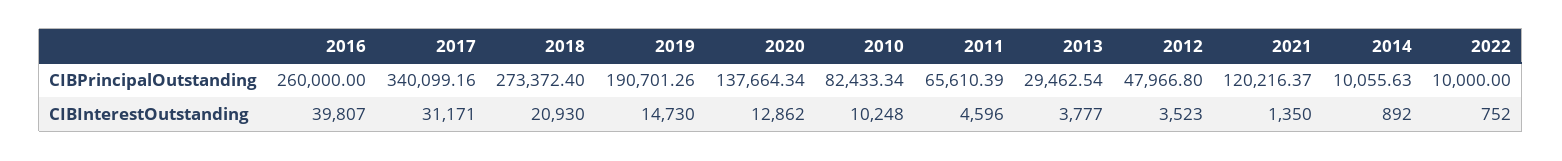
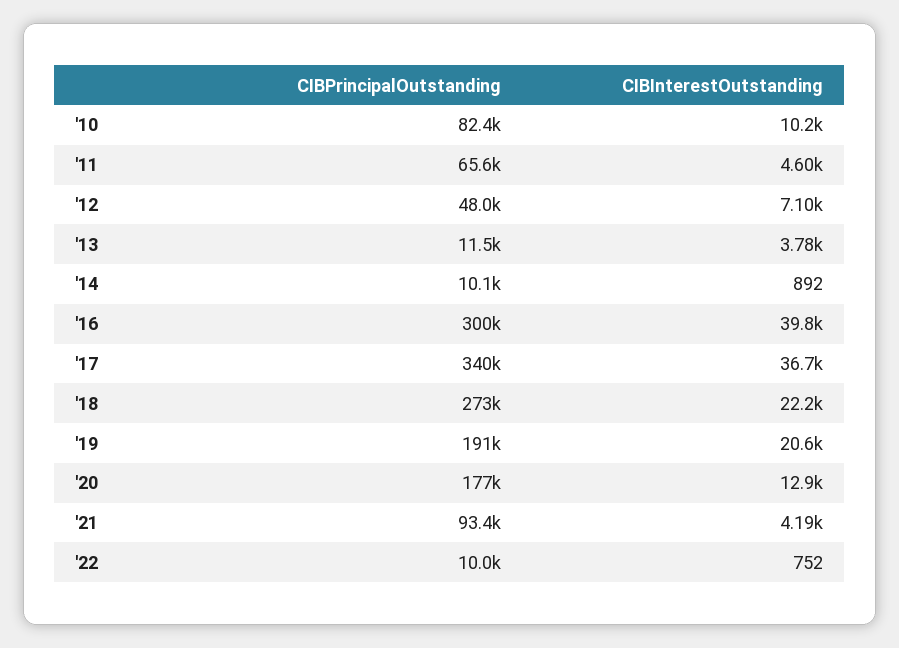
  {
    "2016": {
-     "CIBPrincipalOutstanding": 260000,
+     "CIBPrincipalOutstanding": 300000,
      "CIBInterestOutstanding": 39807
    },
    "2017": {
      "CIBPrincipalOutstanding": 340099.16,
-     "CIBInterestOutstanding": 31171
+     "CIBInterestOutstanding": 36700
    },
    "2018": {
      "CIBPrincipalOutstanding": 273372.4,
-     "CIBInterestOutstanding": 20930
+     "CIBInterestOutstanding": 22200
    },
    "2019": {
      "CIBPrincipalOutstanding": 190701.26,
-     "CIBInterestOutstanding": 14730
+     "CIBInterestOutstanding": 20600
    },
    "2020": {
-     "CIBPrincipalOutstanding": 137664.34,
+     "CIBPrincipalOutstanding": 177000,
      "CIBInterestOutstanding": 12862
    },
    "2010": {
      "CIBPrincipalOutstanding": 82433.34,
      "CIBInterestOutstanding": 10248
    },
    "2011": {
      "CIBPrincipalOutstanding": 65610.39,
      "CIBInterestOutstanding": 4596
    },
    "2013": {
-     "CIBPrincipalOutstanding": 29462.54,
+     "CIBPrincipalOutstanding": 11500,
      "CIBInterestOutstanding": 3777
    },
    "2012": {
      "CIBPrincipalOutstanding": 47966.8,
-     "CIBInterestOutstanding": 3523
+     "CIBInterestOutstanding": 7100
    },
    "2021": {
-     "CIBPrincipalOutstanding": 120216.37,
+     "CIBPrincipalOutstanding": 93400,
-     "CIBInterestOutstanding": 1350
+     "CIBInterestOutstanding": 4190
    },
    "2014": {
      "CIBPrincipalOutstanding": 10055.63,
      "CIBInterestOutstanding": 892
    },
    "2022": {
      "CIBPrincipalOutstanding": 10000,
      "CIBInterestOutstanding": 752
    }
  }

